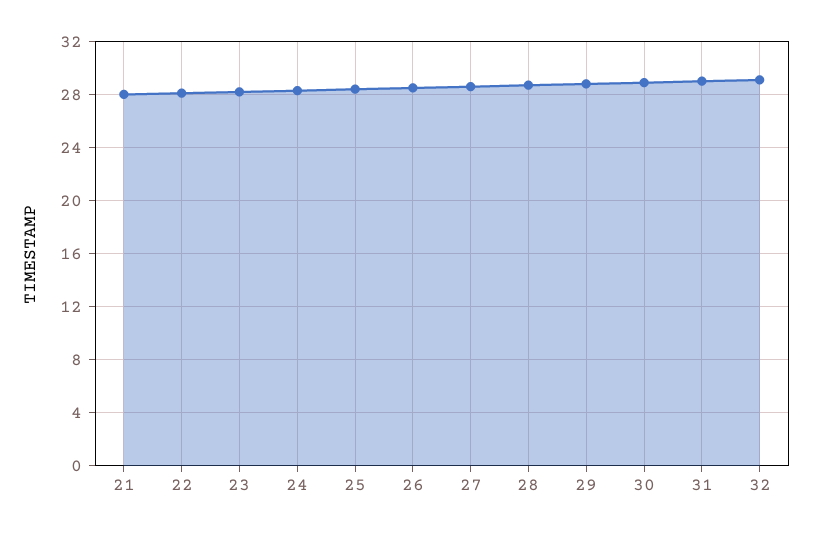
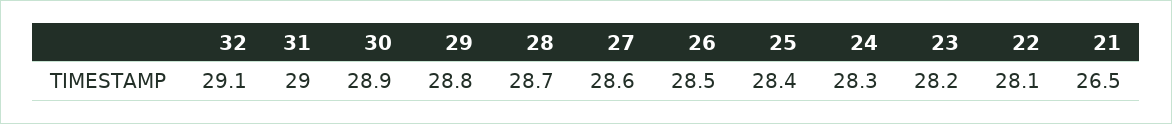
  {
-   "21": 28,
+   "21": 26.5,
    "22": 28.1,
    "23": 28.2,
    "24": 28.3,
    "25": 28.4,
    "26": 28.5,
    "27": 28.6,
    "28": 28.7,
    "29": 28.8,
    "30": 28.9,
    "31": 29,
    "32": 29.1
  }

